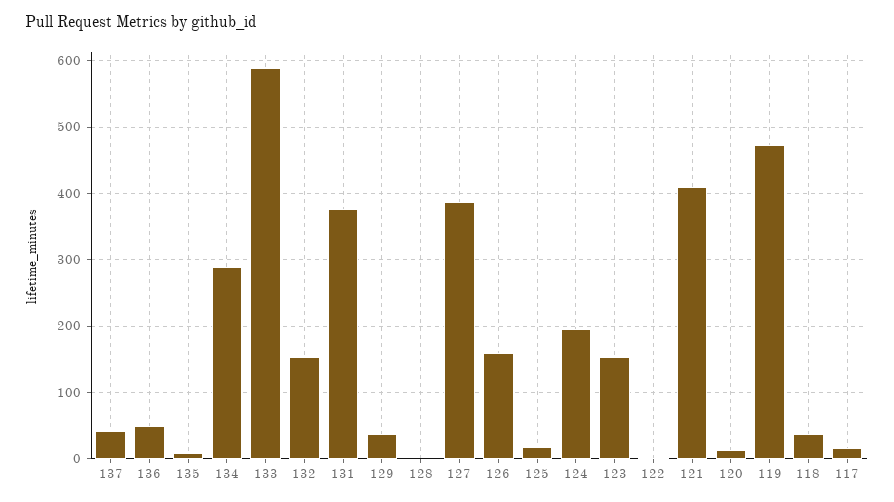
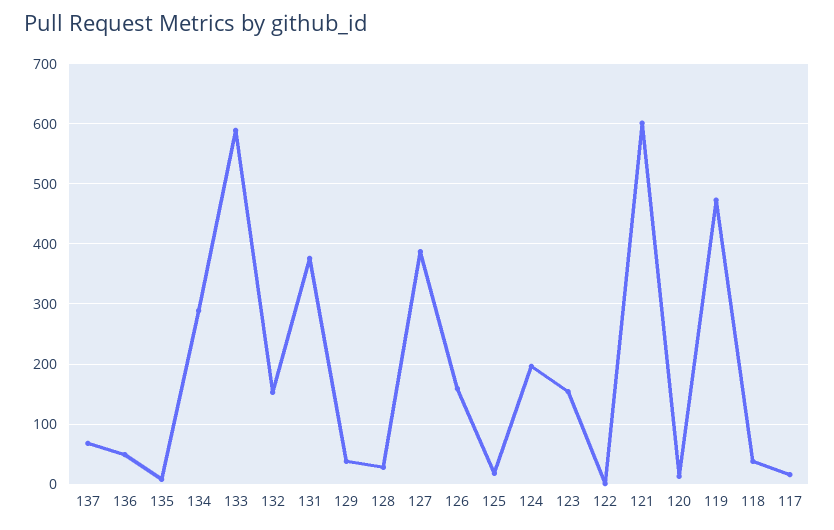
  {
-   "137": 40,
+   "137": 70,
    "136": 50,
    "135": 10,
    "134": 290,
    "133": 590,
    "132": 150,
    "131": 380,
    "129": 40,
-   "128": 0,
+   "128": 30,
    "127": 390,
    "126": 160,
    "125": 20,
    "124": 200,
    "123": 150,
    "122": 0,
-   "121": 410,
+   "121": 600,
    "120": 10,
    "119": 470,
    "118": 40,
    "117": 20
  }

